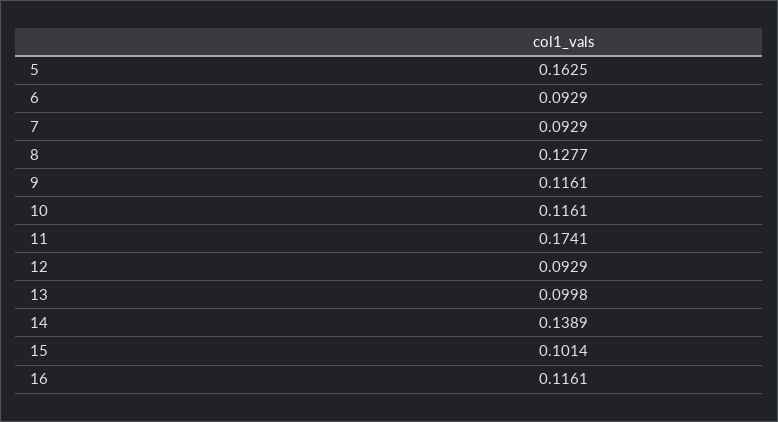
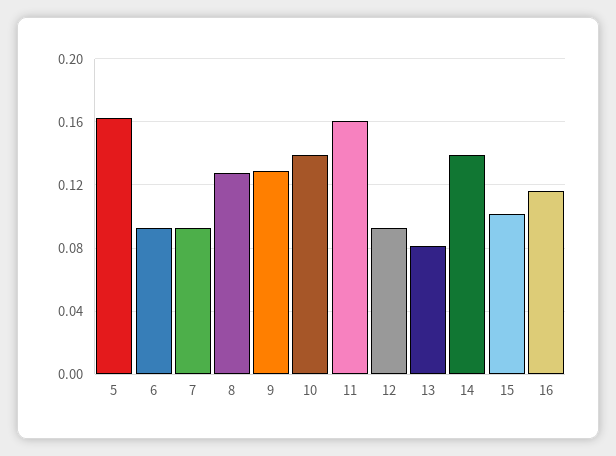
  {
    "5": 0.1625,
    "6": 0.0929,
    "7": 0.0929,
    "8": 0.1277,
-   "9": 0.1161,
+   "9": 0.13,
-   "10": 0.1161,
+   "10": 0.14,
-   "11": 0.1741,
+   "11": 0.16,
    "12": 0.0929,
-   "13": 0.0998,
+   "13": 0.08,
    "14": 0.1389,
    "15": 0.1014,
    "16": 0.1161
  }

